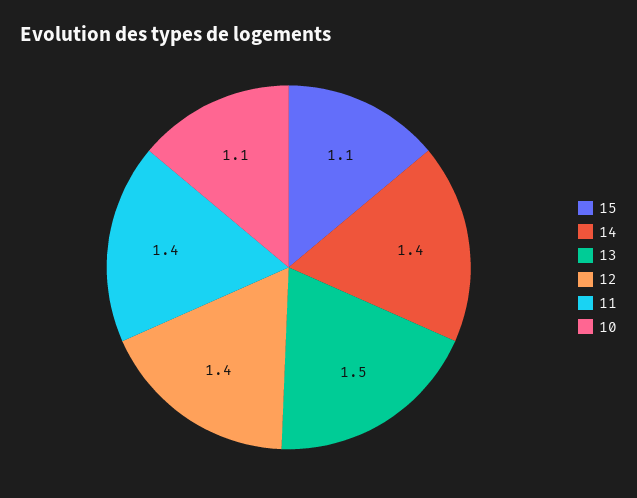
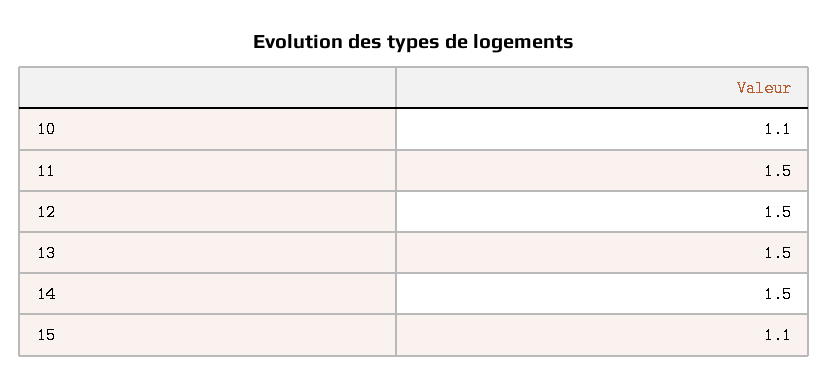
  {
    "15": 1.1,
-   "14": 1.4,
+   "14": 1.5,
    "13": 1.5,
-   "12": 1.4,
+   "12": 1.5,
-   "11": 1.4,
+   "11": 1.5,
    "10": 1.1
  }

